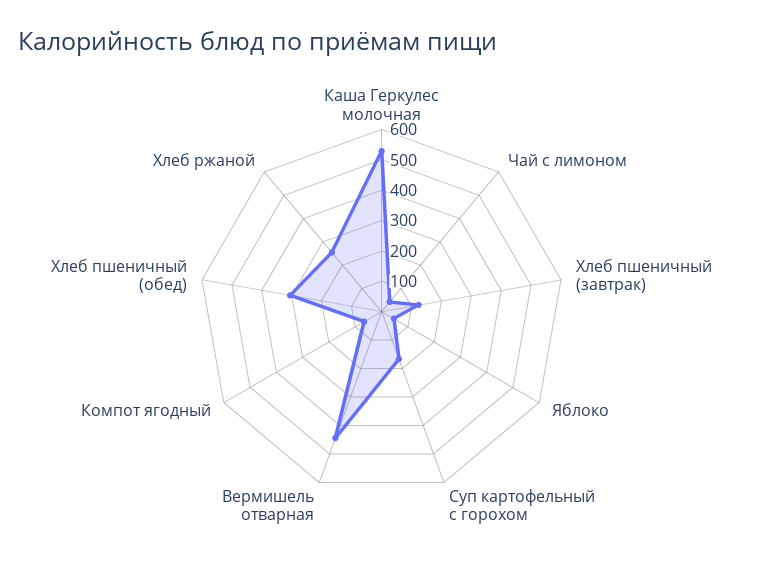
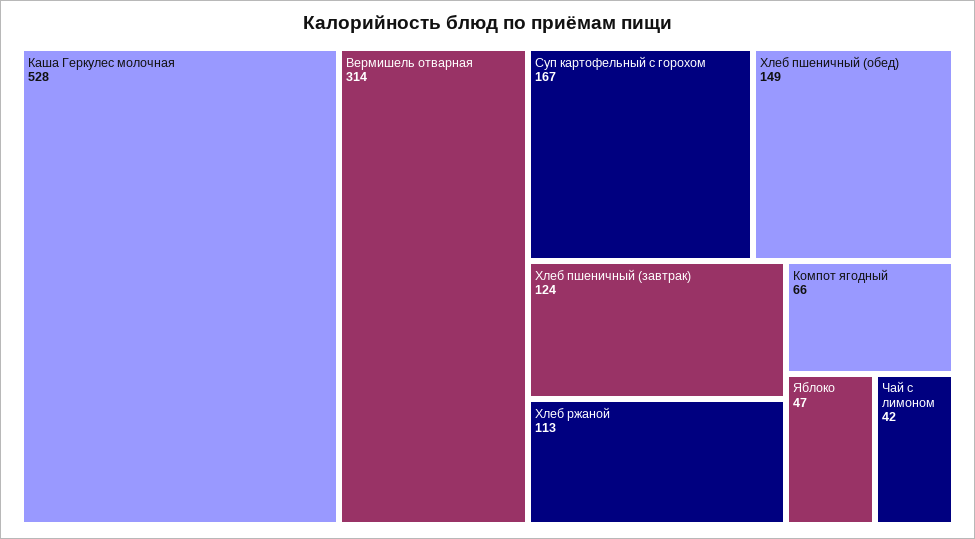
  {
    "Каша Геркулес молочная": 528,
    "Чай с лимоном": 42,
    "Хлеб пшеничный (завтрак)": 124,
    "Яблоко": 47,
    "Суп картофельный с горохом": 167,
-   "Вермишель отварная": 450,
+   "Вермишель отварная": 314,
    "Компот ягодный": 66,
-   "Хлеб пшеничный (обед)": 300,
+   "Хлеб пшеничный (обед)": 149,
-   "Хлеб ржаной": 250
+   "Хлеб ржаной": 113
  }

